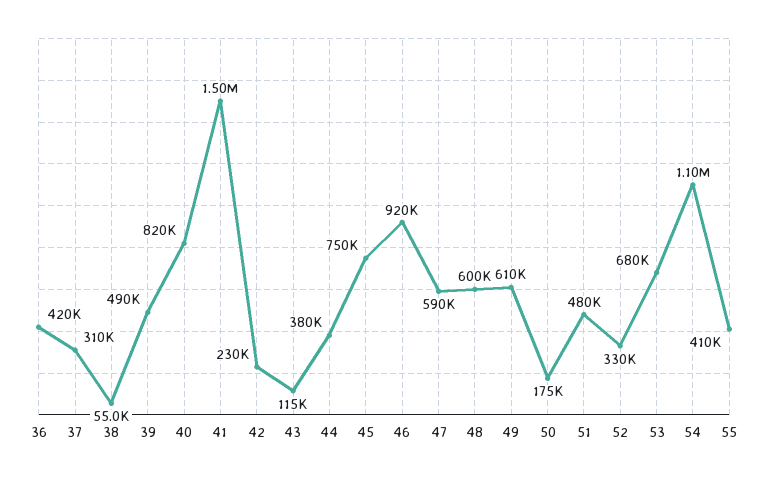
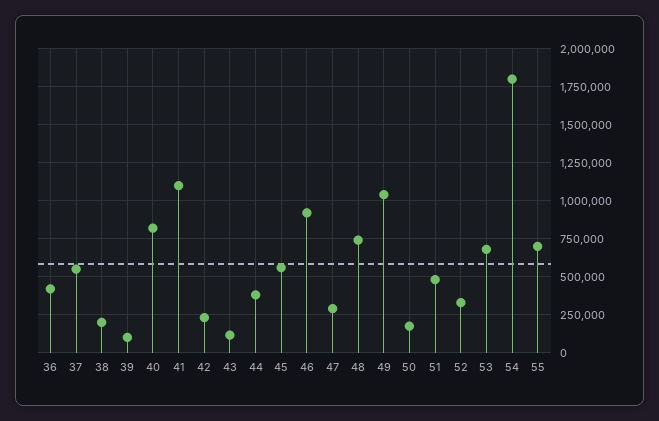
  {
    "36": 420000,
-   "37": 310000,
+   "37": 550000,
-   "38": 55000,
+   "38": 200000,
-   "39": 490000,
+   "39": 100000,
    "40": 820000,
-   "41": 1500000,
+   "41": 1100000,
    "42": 230000,
    "43": 115000,
    "44": 380000,
-   "45": 750000,
+   "45": 550000,
    "46": 920000,
-   "47": 590000,
+   "47": 300000,
-   "48": 600000,
+   "48": 750000,
-   "49": 610000,
+   "49": 1050000,
    "50": 175000,
    "51": 480000,
    "52": 330000,
    "53": 680000,
-   "54": 1100000,
+   "54": 1800000,
-   "55": 410000
+   "55": 700000
  }

